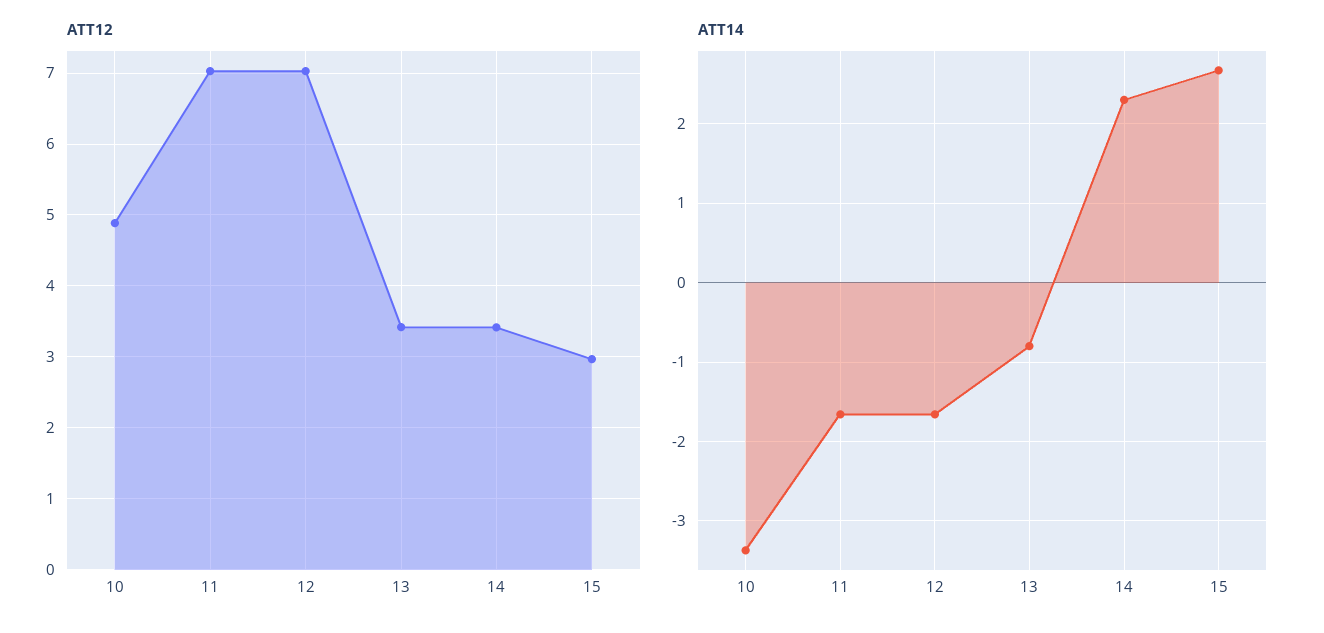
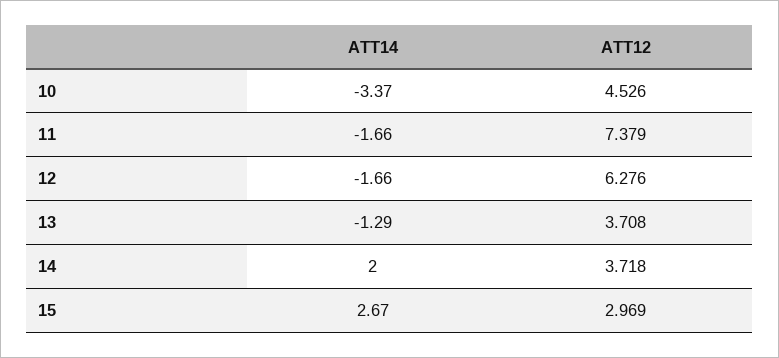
  {
    "ATT12": {
-     "10": 4.9,
+     "10": 4.526,
-     "11": 7,
+     "11": 7.379,
-     "12": 7,
+     "12": 6.276,
-     "13": 3.4,
+     "13": 3.708,
-     "14": 3.4,
+     "14": 3.718,
      "15": 2.969
    },
    "ATT14": {
      "10": -3.37,
      "11": -1.66,
      "12": -1.66,
-     "13": -0.8,
+     "13": -1.29,
-     "14": 2.3,
+     "14": 2,
      "15": 2.67
    }
  }

